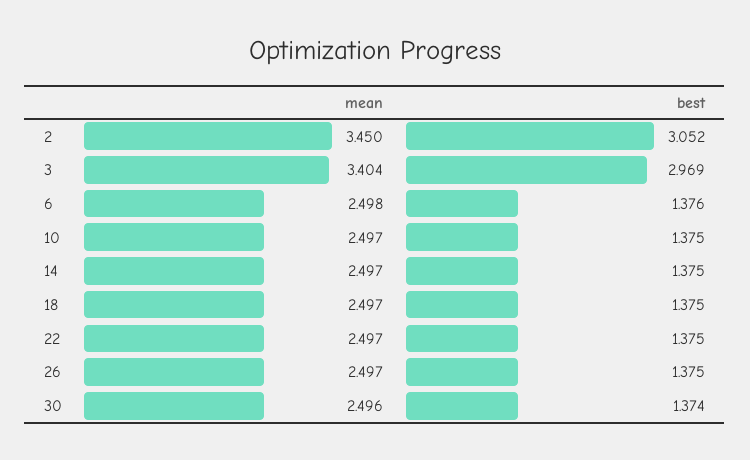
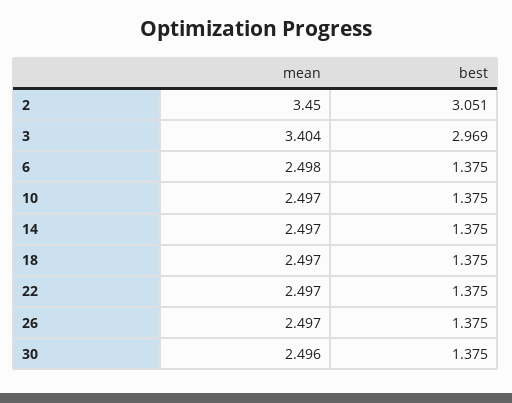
  {
    "mean": {
      "2": 3.45,
      "3": 3.404,
      "6": 2.498,
      "10": 2.497,
      "14": 2.497,
      "18": 2.497,
      "22": 2.497,
      "26": 2.497,
      "30": 2.496
    },
    "best": {
-     "2": 3.052,
+     "2": 3.051,
      "3": 2.969,
-     "6": 1.376,
+     "6": 1.375,
      "10": 1.375,
      "14": 1.375,
      "18": 1.375,
      "22": 1.375,
      "26": 1.375,
-     "30": 1.374
+     "30": 1.375
    }
  }

